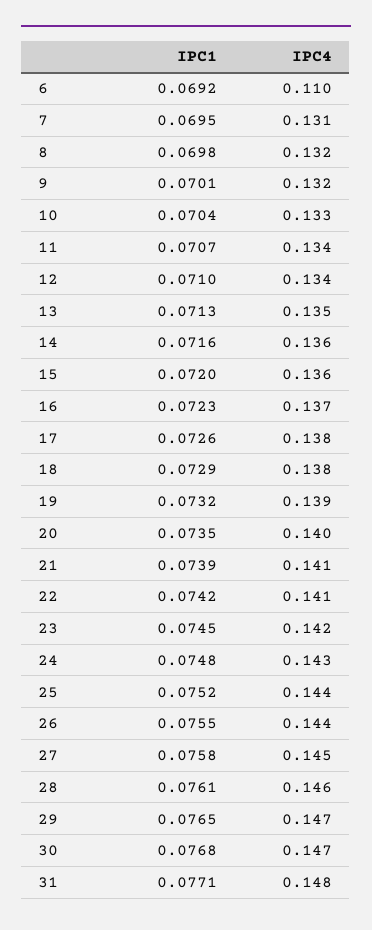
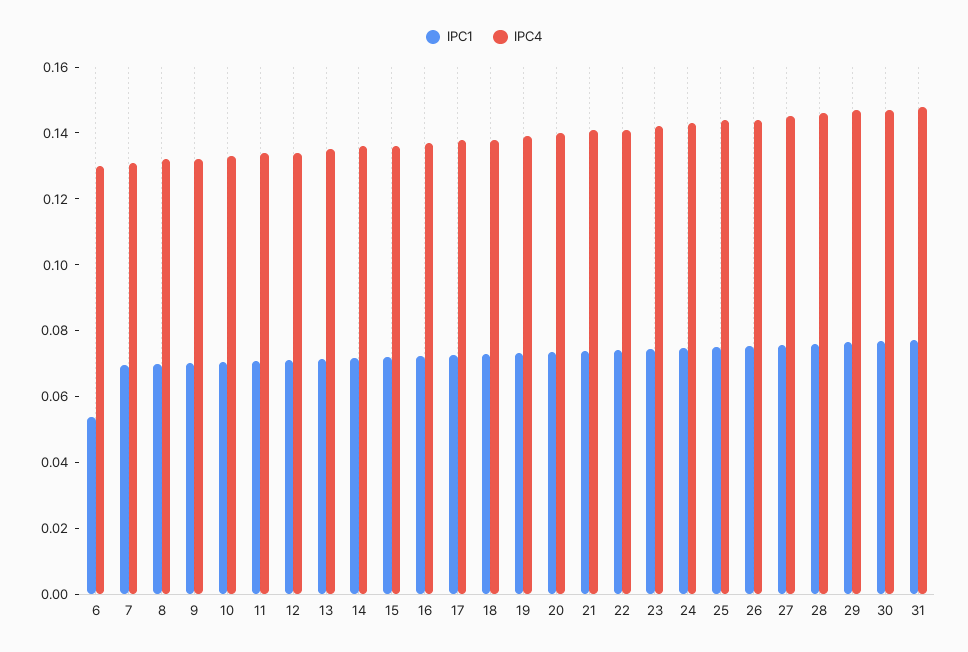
  {
    "IPC1": {
-     "6": 0.0692,
+     "6": 0.055,
      "7": 0.0695,
      "8": 0.0698,
      "9": 0.0701,
      "10": 0.0704,
      "11": 0.0707,
      "12": 0.071,
      "13": 0.0713,
      "14": 0.0716,
      "15": 0.072,
      "16": 0.0723,
      "17": 0.0726,
      "18": 0.0729,
      "19": 0.0732,
      "20": 0.0735,
      "21": 0.0739,
      "22": 0.0742,
      "23": 0.0745,
      "24": 0.0748,
      "25": 0.0752,
      "26": 0.0755,
      "27": 0.0758,
      "28": 0.0761,
      "29": 0.0765,
      "30": 0.0768,
      "31": 0.0771
    },
    "IPC4": {
-     "6": 0.11,
+     "6": 0.13,
      "7": 0.131,
      "8": 0.132,
      "9": 0.132,
      "10": 0.133,
      "11": 0.134,
      "12": 0.134,
      "13": 0.135,
      "14": 0.136,
      "15": 0.136,
      "16": 0.137,
      "17": 0.138,
      "18": 0.138,
      "19": 0.139,
      "20": 0.14,
      "21": 0.141,
      "22": 0.141,
      "23": 0.142,
      "24": 0.143,
      "25": 0.144,
      "26": 0.144,
      "27": 0.145,
      "28": 0.146,
      "29": 0.147,
      "30": 0.147,
      "31": 0.148
    }
  }

